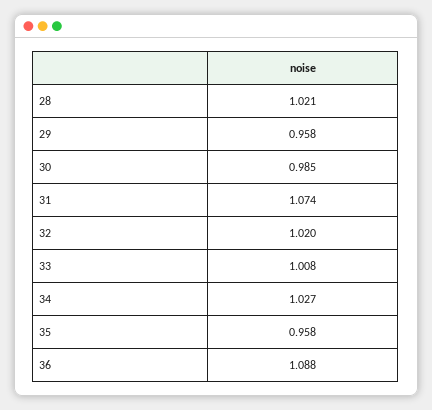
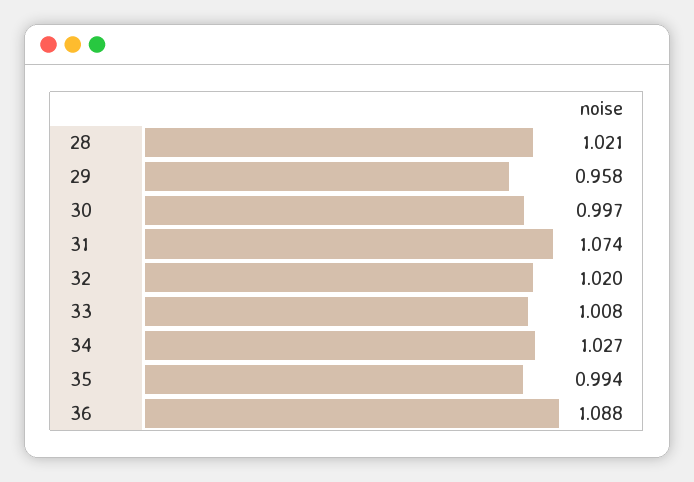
  {
    "28": 1.021,
    "29": 0.958,
-   "30": 0.985,
+   "30": 0.997,
    "31": 1.074,
    "32": 1.02,
    "33": 1.008,
    "34": 1.027,
-   "35": 0.958,
+   "35": 0.994,
    "36": 1.088
  }

